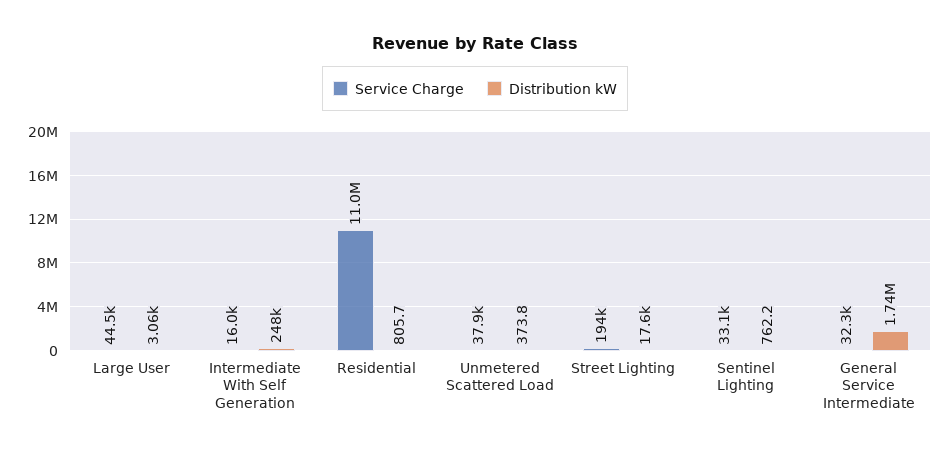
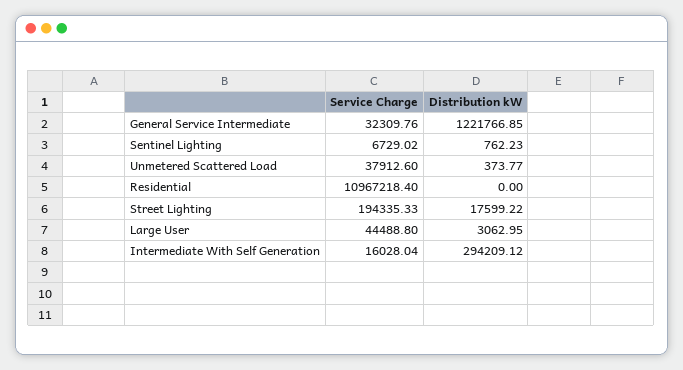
  {
    "Service Charge": {
      "Large User": 44488.8,
      "Intermediate With Self Generation": 16028.04,
      "Residential": 10967218.4,
      "Unmetered Scattered Load": 37912.6,
      "Street Lighting": 194335.33,
-     "Sentinel Lighting": 33100,
+     "Sentinel Lighting": 6729.02,
      "General Service Intermediate": 32309.76
    },
    "Distribution kW": {
      "Large User": 3062.95,
-     "Intermediate With Self Generation": 248000,
+     "Intermediate With Self Generation": 294209.12,
-     "Residential": 805.7,
+     "Residential": 0,
      "Unmetered Scattered Load": 373.77,
      "Street Lighting": 17599.22,
      "Sentinel Lighting": 762.23,
-     "General Service Intermediate": 1740000
+     "General Service Intermediate": 1221766.85
    }
  }

